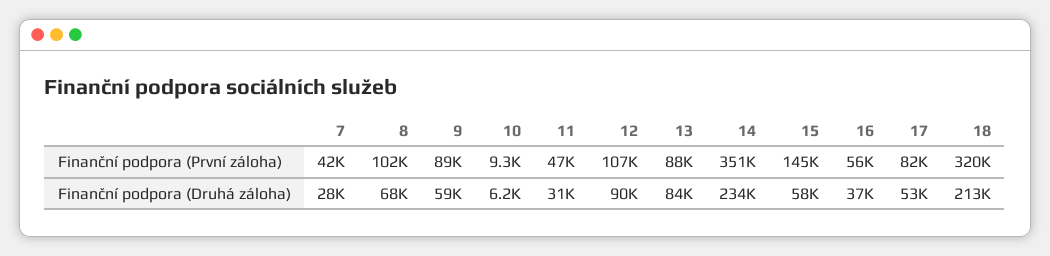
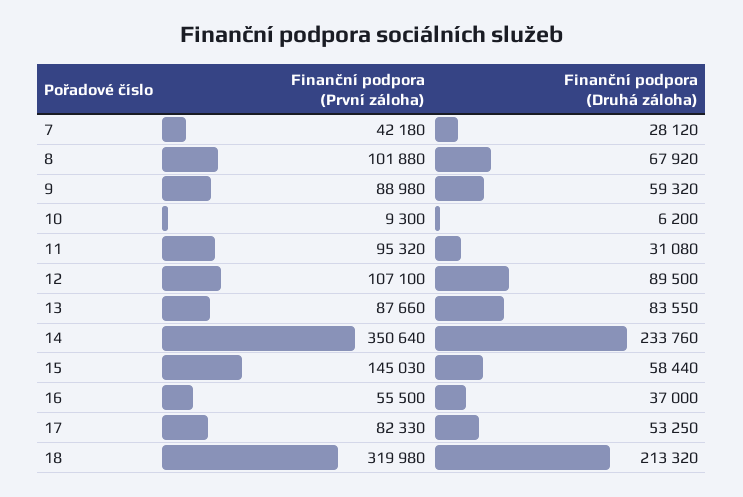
  {
    "7": {
      "Finanční podpora (První záloha)": 42180,
      "Finanční podpora (Druhá záloha)": 28120
    },
    "8": {
      "Finanční podpora (První záloha)": 101880,
      "Finanční podpora (Druhá záloha)": 67920
    },
    "9": {
      "Finanční podpora (První záloha)": 88980,
      "Finanční podpora (Druhá záloha)": 59320
    },
    "10": {
      "Finanční podpora (První záloha)": 9300,
      "Finanční podpora (Druhá záloha)": 6200
    },
    "11": {
-     "Finanční podpora (První záloha)": 47000,
+     "Finanční podpora (První záloha)": 95320,
      "Finanční podpora (Druhá záloha)": 31080
    },
    "12": {
      "Finanční podpora (První záloha)": 107100,
      "Finanční podpora (Druhá záloha)": 89500
    },
    "13": {
      "Finanční podpora (První záloha)": 87660,
      "Finanční podpora (Druhá záloha)": 83550
    },
    "14": {
      "Finanční podpora (První záloha)": 350640,
      "Finanční podpora (Druhá záloha)": 233760
    },
    "15": {
      "Finanční podpora (První záloha)": 145030,
      "Finanční podpora (Druhá záloha)": 58440
    },
    "16": {
      "Finanční podpora (První záloha)": 55500,
      "Finanční podpora (Druhá záloha)": 37000
    },
    "17": {
      "Finanční podpora (První záloha)": 82330,
      "Finanční podpora (Druhá záloha)": 53250
    },
    "18": {
      "Finanční podpora (První záloha)": 319980,
      "Finanční podpora (Druhá záloha)": 213320
    }
  }

